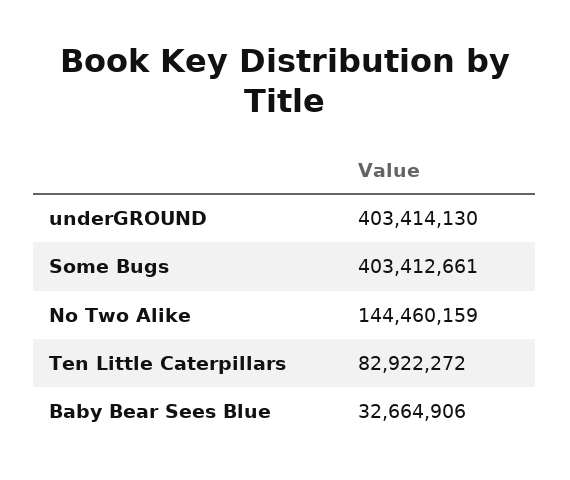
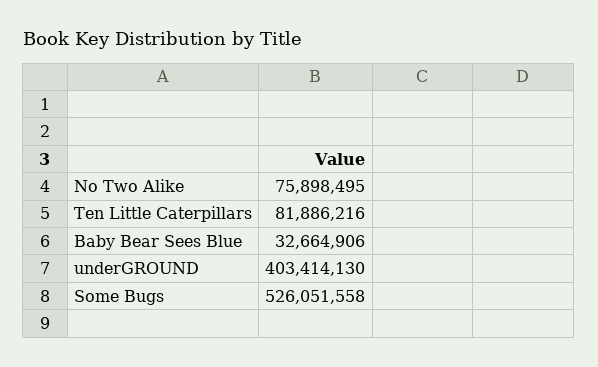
  {
    "underGROUND": 403414130,
-   "Some Bugs": 403412661,
+   "Some Bugs": 526051558,
-   "No Two Alike": 144460159,
+   "No Two Alike": 75898495,
-   "Ten Little Caterpillars": 82922272,
+   "Ten Little Caterpillars": 81886216,
    "Baby Bear Sees Blue": 32664906
  }

